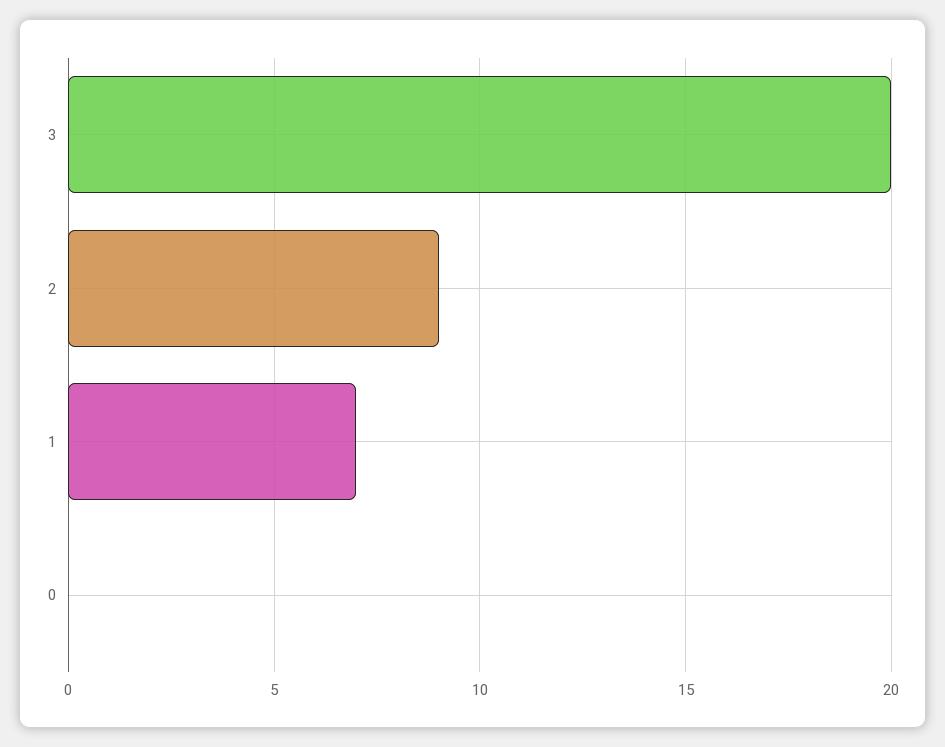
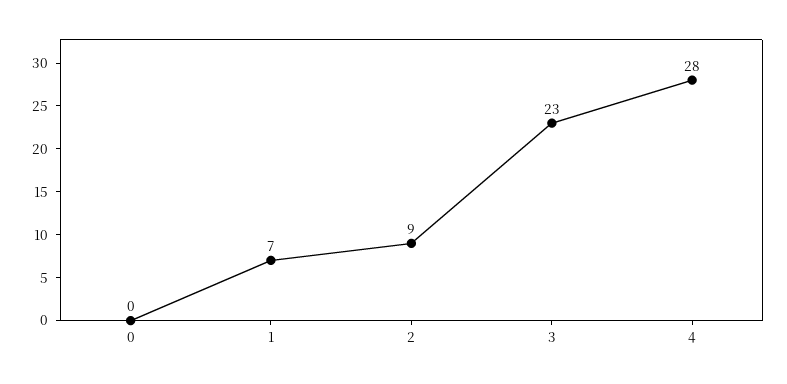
  {
-   "3": 20,
+   "3": 23,
    "2": 9,
    "1": 7,
-   "0": 0
+   "0": 0,
+   "4": 28
  }

